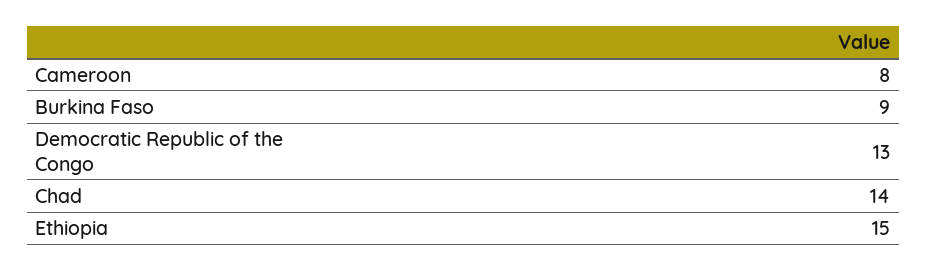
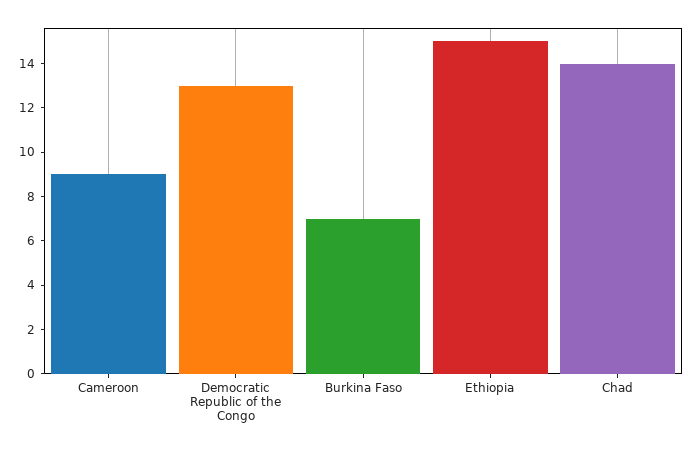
  {
-   "Cameroon": 8,
+   "Cameroon": 9,
-   "Burkina Faso": 9,
+   "Burkina Faso": 7,
    "Democratic Republic of the Congo": 13,
    "Chad": 14,
    "Ethiopia": 15
  }

